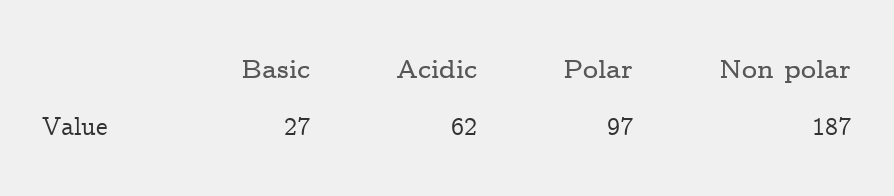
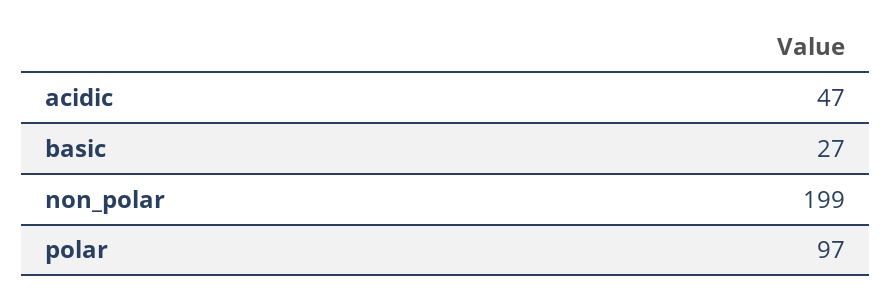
  {
    "Basic": 27,
-   "Acidic": 62,
+   "Acidic": 47,
    "Polar": 97,
-   "Non polar": 187
+   "Non polar": 199
  }

